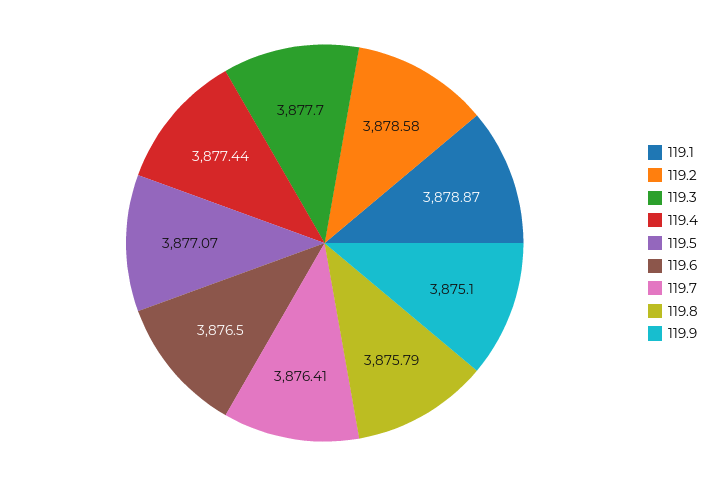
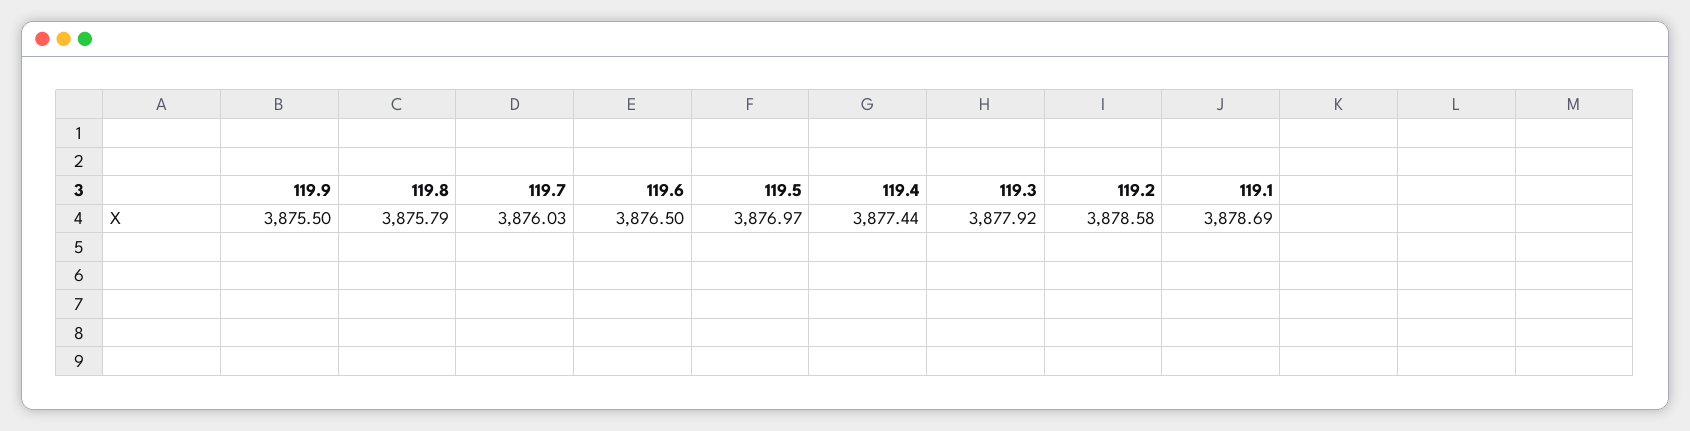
  {
-   "119.1": 3878.87,
+   "119.1": 3878.69,
    "119.2": 3878.58,
-   "119.3": 3877.7,
+   "119.3": 3877.92,
    "119.4": 3877.44,
-   "119.5": 3877.07,
+   "119.5": 3876.97,
    "119.6": 3876.5,
-   "119.7": 3876.41,
+   "119.7": 3876.03,
    "119.8": 3875.79,
-   "119.9": 3875.1
+   "119.9": 3875.5
  }

